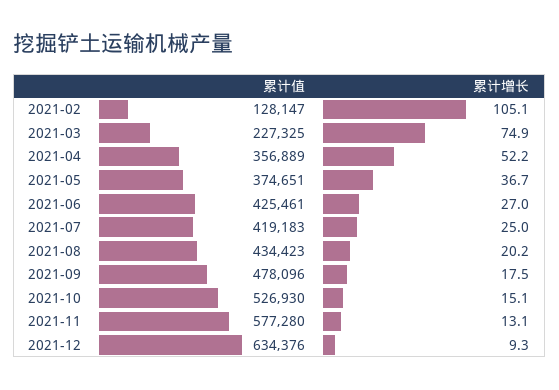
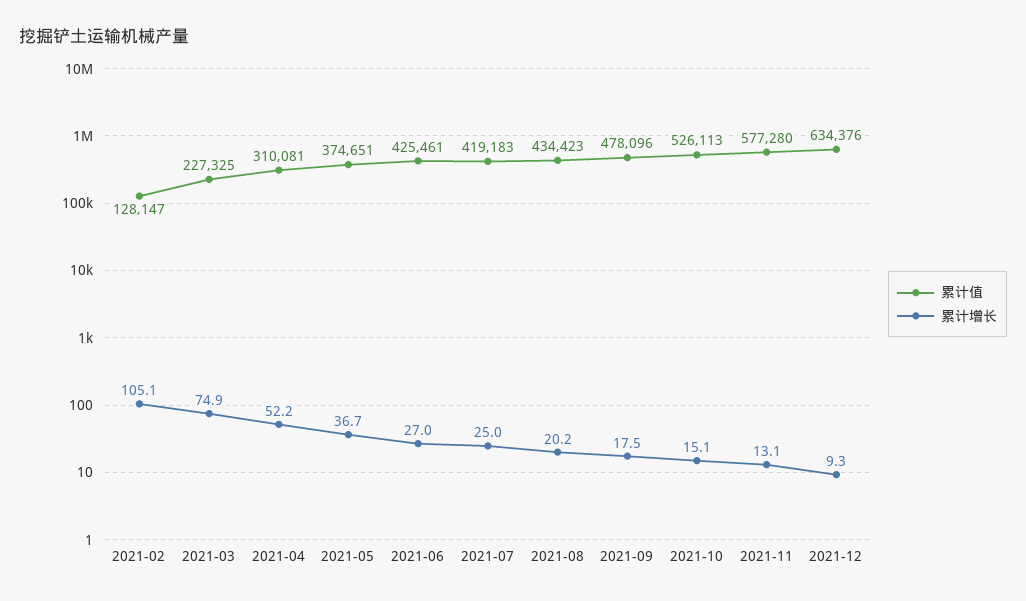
  {
    "累计值": {
      "2021-02": 128147,
      "2021-03": 227325,
-     "2021-04": 356889,
+     "2021-04": 310081,
      "2021-05": 374651,
      "2021-06": 425461,
      "2021-07": 419183,
      "2021-08": 434423,
      "2021-09": 478096,
-     "2021-10": 526930,
+     "2021-10": 526113,
      "2021-11": 577280,
      "2021-12": 634376
    },
    "累计增长": {
      "2021-02": 105.1,
      "2021-03": 74.9,
      "2021-04": 52.2,
      "2021-05": 36.7,
      "2021-06": 27,
      "2021-07": 25,
      "2021-08": 20.2,
      "2021-09": 17.5,
      "2021-10": 15.1,
      "2021-11": 13.1,
      "2021-12": 9.3
    }
  }

